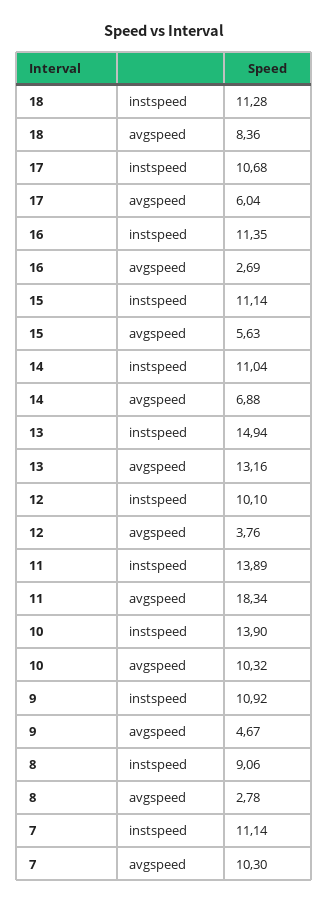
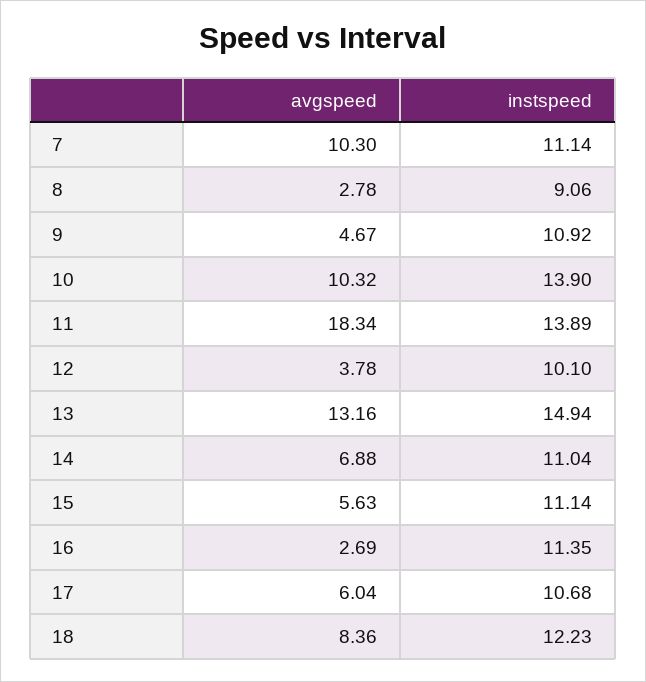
  {
    "18": {
-     "instspeed": 11.28,
+     "instspeed": 12.23,
      "avgspeed": 8.36
    },
    "17": {
      "instspeed": 10.68,
      "avgspeed": 6.04
    },
    "16": {
      "instspeed": 11.35,
      "avgspeed": 2.69
    },
    "15": {
      "instspeed": 11.14,
      "avgspeed": 5.63
    },
    "14": {
      "instspeed": 11.04,
      "avgspeed": 6.88
    },
    "13": {
      "instspeed": 14.94,
      "avgspeed": 13.16
    },
    "12": {
      "instspeed": 10.1,
-     "avgspeed": 3.76
+     "avgspeed": 3.78
    },
    "11": {
      "instspeed": 13.89,
      "avgspeed": 18.34
    },
    "10": {
      "instspeed": 13.9,
      "avgspeed": 10.32
    },
    "9": {
      "instspeed": 10.92,
      "avgspeed": 4.67
    },
    "8": {
      "instspeed": 9.06,
      "avgspeed": 2.78
    },
    "7": {
      "instspeed": 11.14,
      "avgspeed": 10.3
    }
  }

